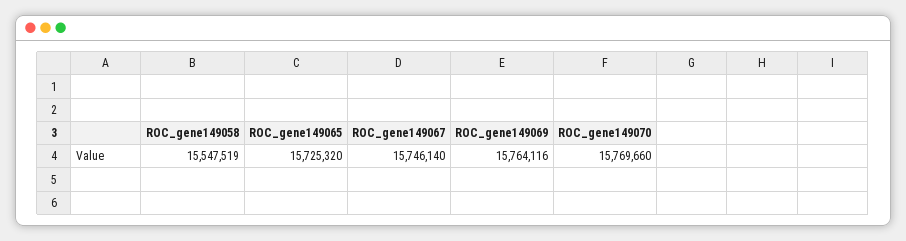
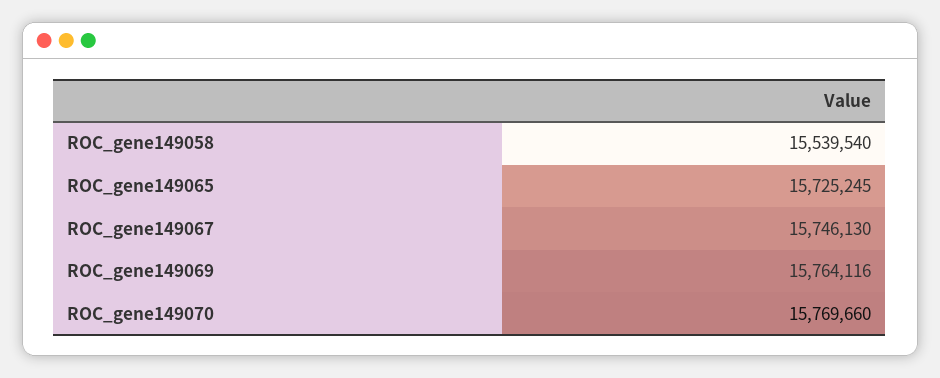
  {
-   "ROC_gene149058": 15547519,
+   "ROC_gene149058": 15539540,
-   "ROC_gene149065": 15725320,
+   "ROC_gene149065": 15725245,
-   "ROC_gene149067": 15746140,
+   "ROC_gene149067": 15746130,
    "ROC_gene149069": 15764116,
    "ROC_gene149070": 15769660
  }

